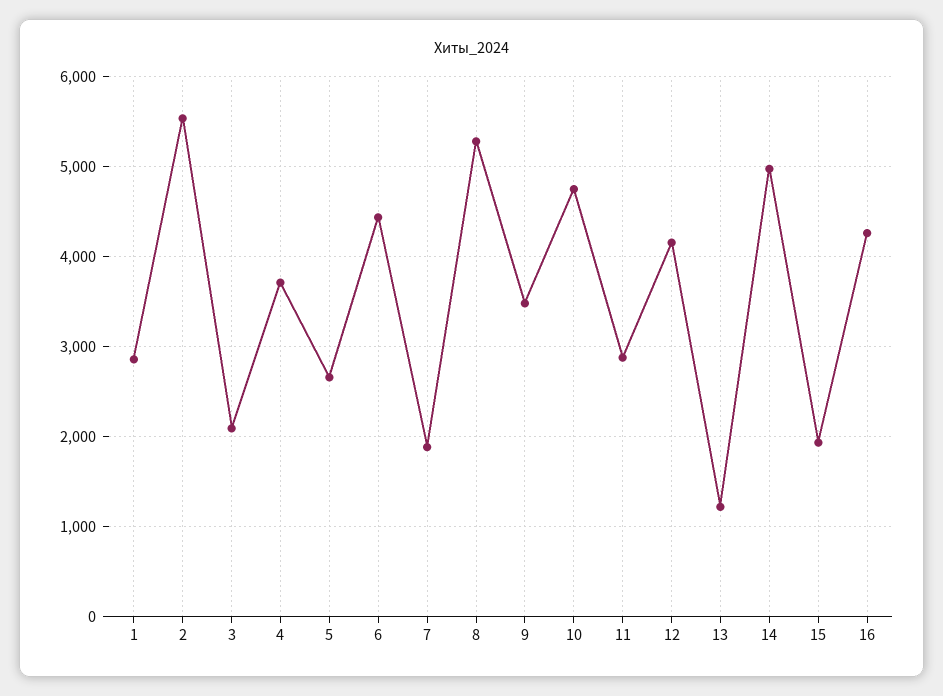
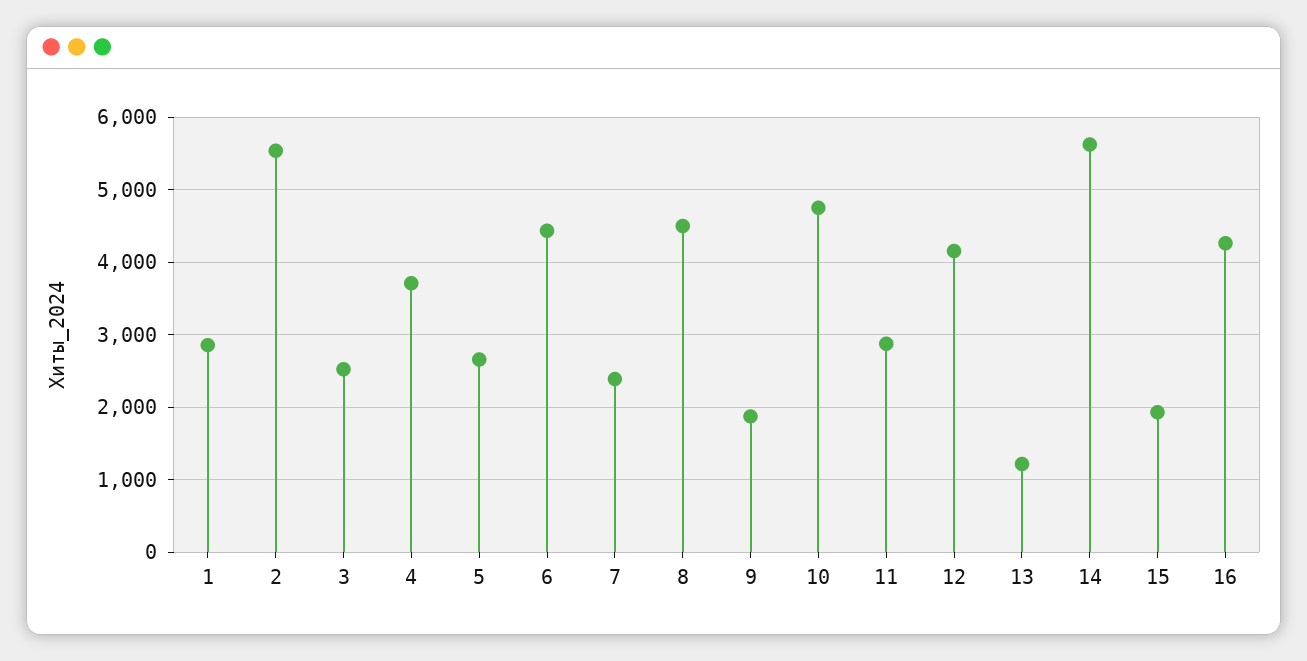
  {
    "1": 2900,
    "2": 5500,
-   "3": 2100,
+   "3": 2500,
    "4": 3700,
    "5": 2700,
    "6": 4400,
-   "7": 1900,
+   "7": 2400,
-   "8": 5300,
+   "8": 4500,
-   "9": 3500,
+   "9": 1900,
    "10": 4800,
    "11": 2900,
    "12": 4200,
    "13": 1200,
-   "14": 5000,
+   "14": 5600,
    "15": 1900,
    "16": 4300
  }

